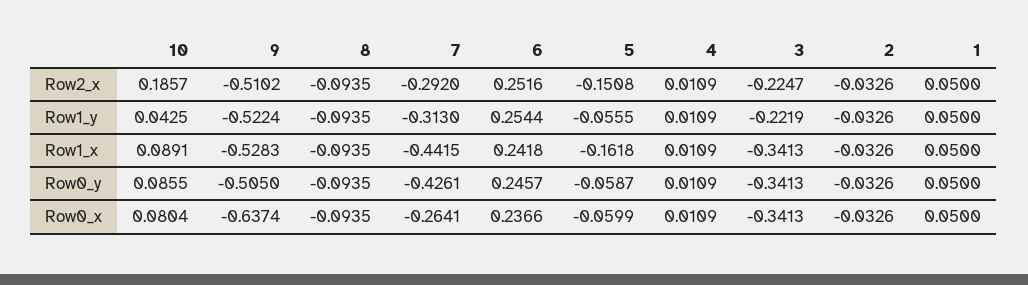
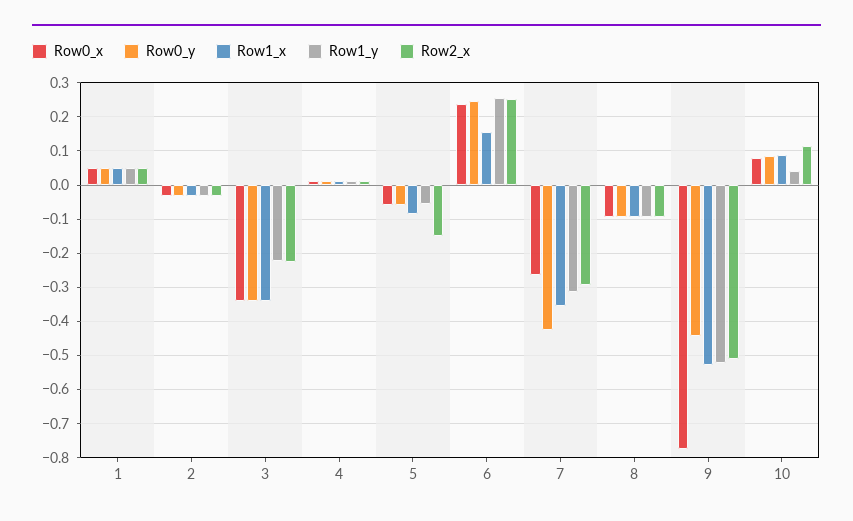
  {
    "Row2_x": {
-     "10": 0.1857,
+     "10": 0.12,
      "9": -0.5102,
      "8": -0.0935,
      "7": -0.292,
      "6": 0.2516,
      "5": -0.1508,
      "4": 0.0109,
      "3": -0.2247,
      "2": -0.0326,
      "1": 0.05
    },
    "Row1_y": {
      "10": 0.0425,
      "9": -0.5224,
      "8": -0.0935,
      "7": -0.313,
      "6": 0.2544,
      "5": -0.0555,
      "4": 0.0109,
      "3": -0.2219,
      "2": -0.0326,
      "1": 0.05
    },
    "Row1_x": {
      "10": 0.0891,
      "9": -0.5283,
      "8": -0.0935,
-     "7": -0.4415,
+     "7": -0.36,
-     "6": 0.2418,
+     "6": 0.16,
-     "5": -0.1618,
+     "5": -0.08,
      "4": 0.0109,
      "3": -0.3413,
      "2": -0.0326,
      "1": 0.05
    },
    "Row0_y": {
      "10": 0.0855,
-     "9": -0.505,
+     "9": -0.44,
      "8": -0.0935,
      "7": -0.4261,
      "6": 0.2457,
      "5": -0.0587,
      "4": 0.0109,
      "3": -0.3413,
      "2": -0.0326,
      "1": 0.05
    },
    "Row0_x": {
      "10": 0.0804,
-     "9": -0.6374,
+     "9": -0.78,
      "8": -0.0935,
      "7": -0.2641,
      "6": 0.2366,
      "5": -0.0599,
      "4": 0.0109,
      "3": -0.3413,
      "2": -0.0326,
      "1": 0.05
    }
  }

